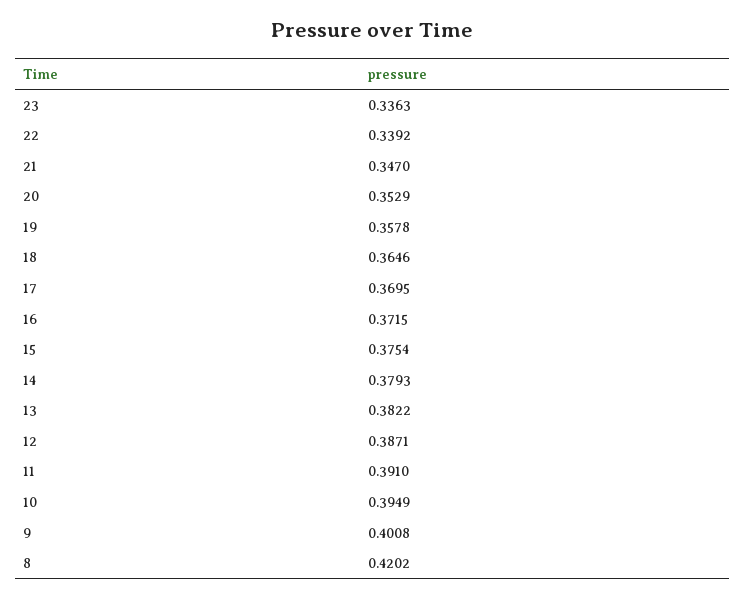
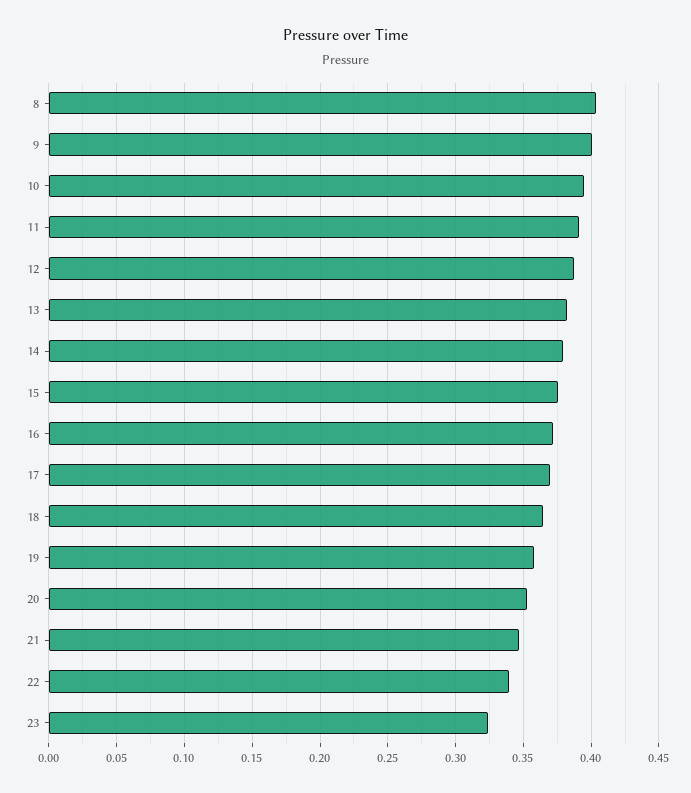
  {
-   "23": 0.3363,
+   "23": 0.325,
    "22": 0.3392,
    "21": 0.347,
    "20": 0.3529,
    "19": 0.3578,
    "18": 0.3646,
    "17": 0.3695,
    "16": 0.3715,
    "15": 0.3754,
    "14": 0.3793,
    "13": 0.3822,
    "12": 0.3871,
    "11": 0.391,
    "10": 0.3949,
    "9": 0.4008,
-   "8": 0.4202
+   "8": 0.405
  }

